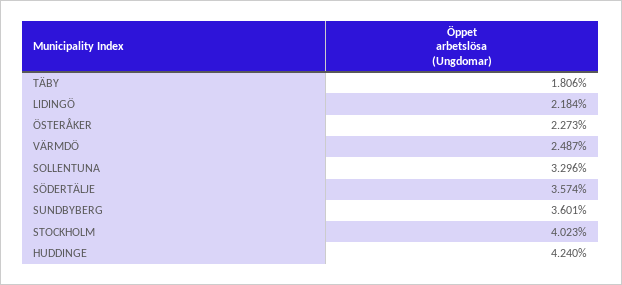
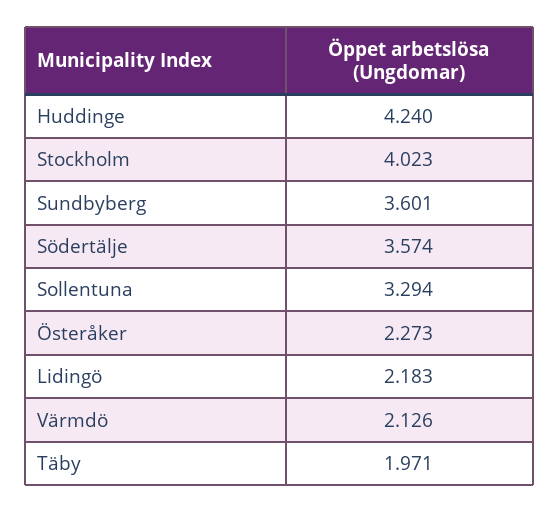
  {
-   "TÄBY": 1.806,
+   "TÄBY": 1.971,
-   "LIDINGÖ": 2.184,
+   "LIDINGÖ": 2.183,
    "ÖSTERÅKER": 2.273,
-   "VÄRMDÖ": 2.487,
+   "VÄRMDÖ": 2.126,
-   "SOLLENTUNA": 3.296,
+   "SOLLENTUNA": 3.294,
    "SÖDERTÄLJE": 3.574,
    "SUNDBYBERG": 3.601,
    "STOCKHOLM": 4.023,
    "HUDDINGE": 4.24
  }

